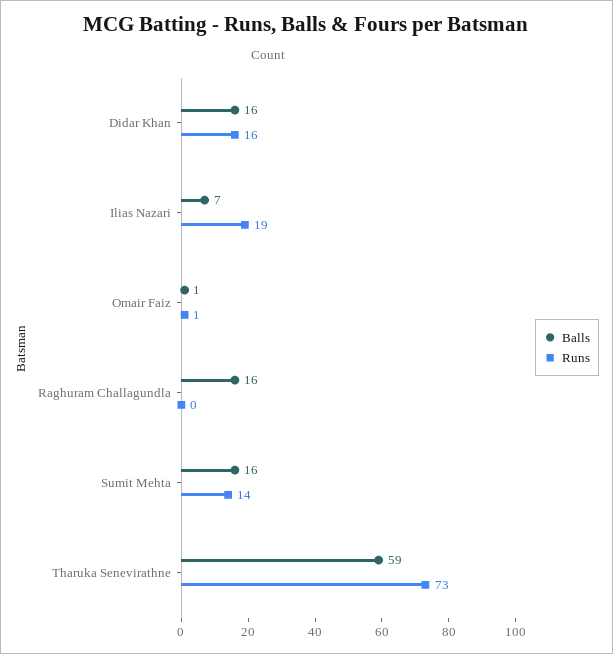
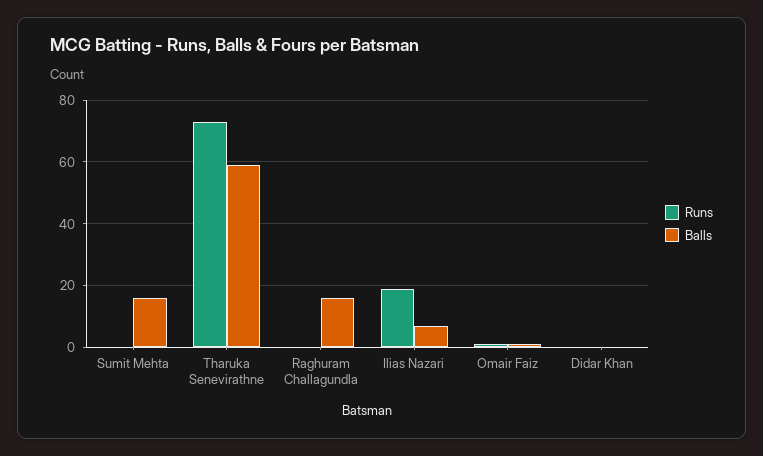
  {
    "Balls": {
-     "Didar Khan": 16,
+     "Didar Khan": 0,
      "Ilias Nazari": 7,
      "Omair Faiz": 1,
      "Raghuram Challagundla": 16,
      "Sumit Mehta": 16,
      "Tharuka Senevirathne": 59
    },
    "Runs": {
-     "Didar Khan": 16,
+     "Didar Khan": 0,
      "Ilias Nazari": 19,
      "Omair Faiz": 1,
      "Raghuram Challagundla": 0,
-     "Sumit Mehta": 14,
+     "Sumit Mehta": 0,
      "Tharuka Senevirathne": 73
    }
  }

